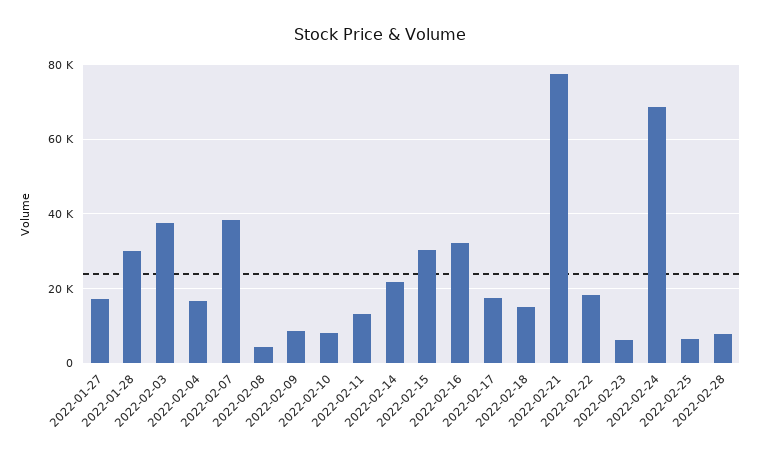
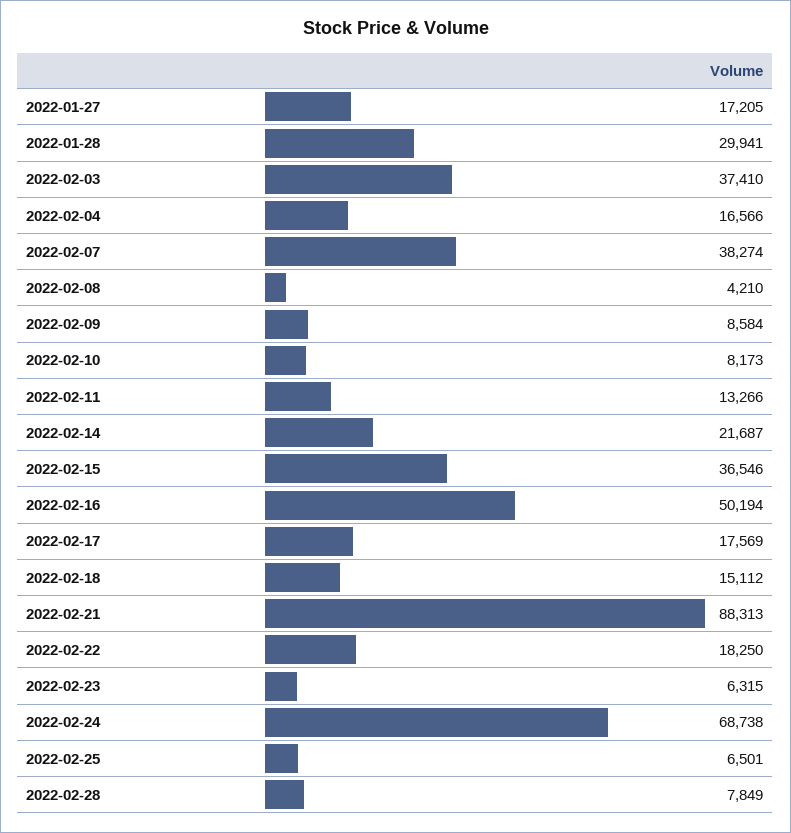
  {
    "2022-01-27": 17205,
    "2022-01-28": 29941,
    "2022-02-03": 37410,
    "2022-02-04": 16566,
    "2022-02-07": 38274,
    "2022-02-08": 4210,
    "2022-02-09": 8584,
    "2022-02-10": 8173,
    "2022-02-11": 13266,
    "2022-02-14": 21687,
-   "2022-02-15": 30000,
+   "2022-02-15": 36546,
-   "2022-02-16": 32000,
+   "2022-02-16": 50194,
    "2022-02-17": 17569,
    "2022-02-18": 15112,
-   "2022-02-21": 78000,
+   "2022-02-21": 88313,
    "2022-02-22": 18250,
    "2022-02-23": 6315,
    "2022-02-24": 68738,
    "2022-02-25": 6501,
    "2022-02-28": 7849
  }

